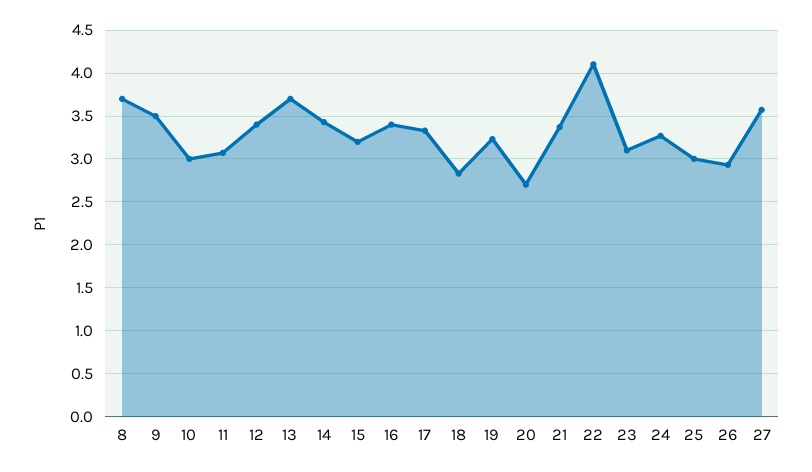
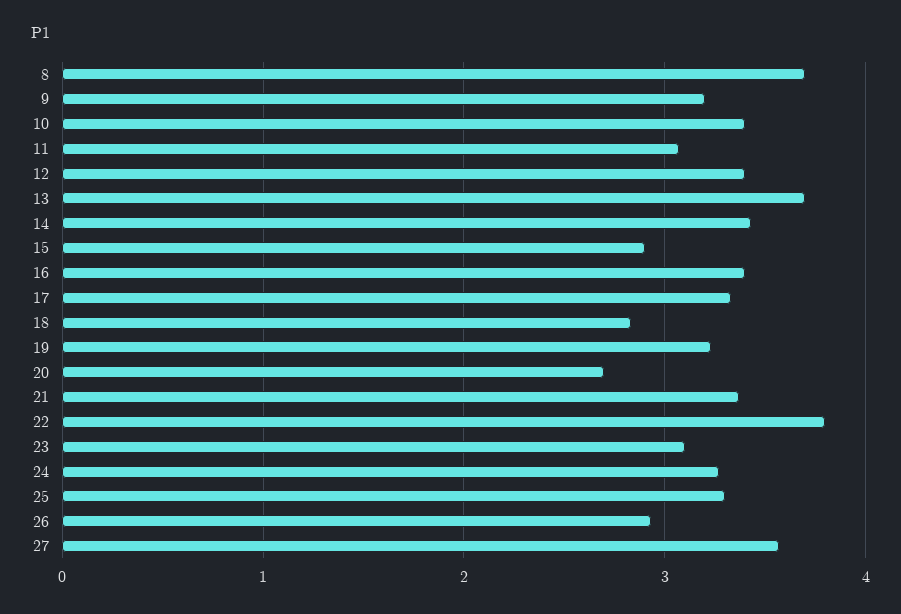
  {
    "8": 3.7,
-   "9": 3.5,
+   "9": 3.2,
-   "10": 3,
+   "10": 3.4,
    "11": 3.1,
    "12": 3.4,
    "13": 3.7,
    "14": 3.4,
-   "15": 3.2,
+   "15": 2.9,
    "16": 3.4,
    "17": 3.3,
    "18": 2.8,
    "19": 3.2,
    "20": 2.7,
    "21": 3.4,
-   "22": 4.1,
+   "22": 3.8,
    "23": 3.1,
    "24": 3.3,
-   "25": 3,
+   "25": 3.3,
    "26": 2.9,
    "27": 3.6
  }

